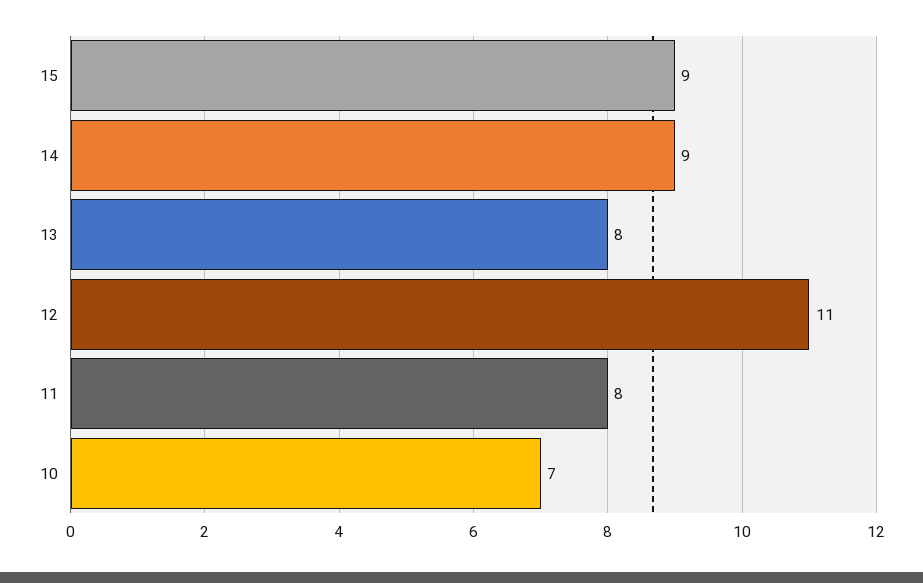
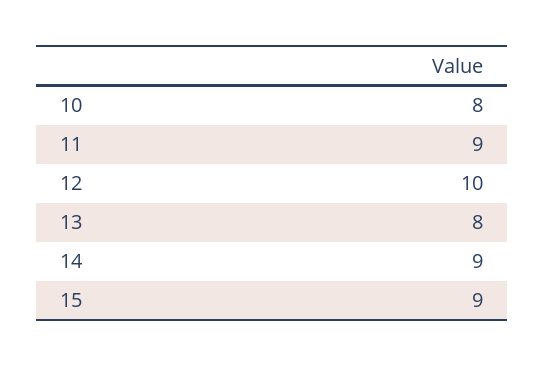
  {
    "15": 9,
    "14": 9,
    "13": 8,
-   "12": 11,
+   "12": 10,
-   "11": 8,
+   "11": 9,
-   "10": 7
+   "10": 8
  }

